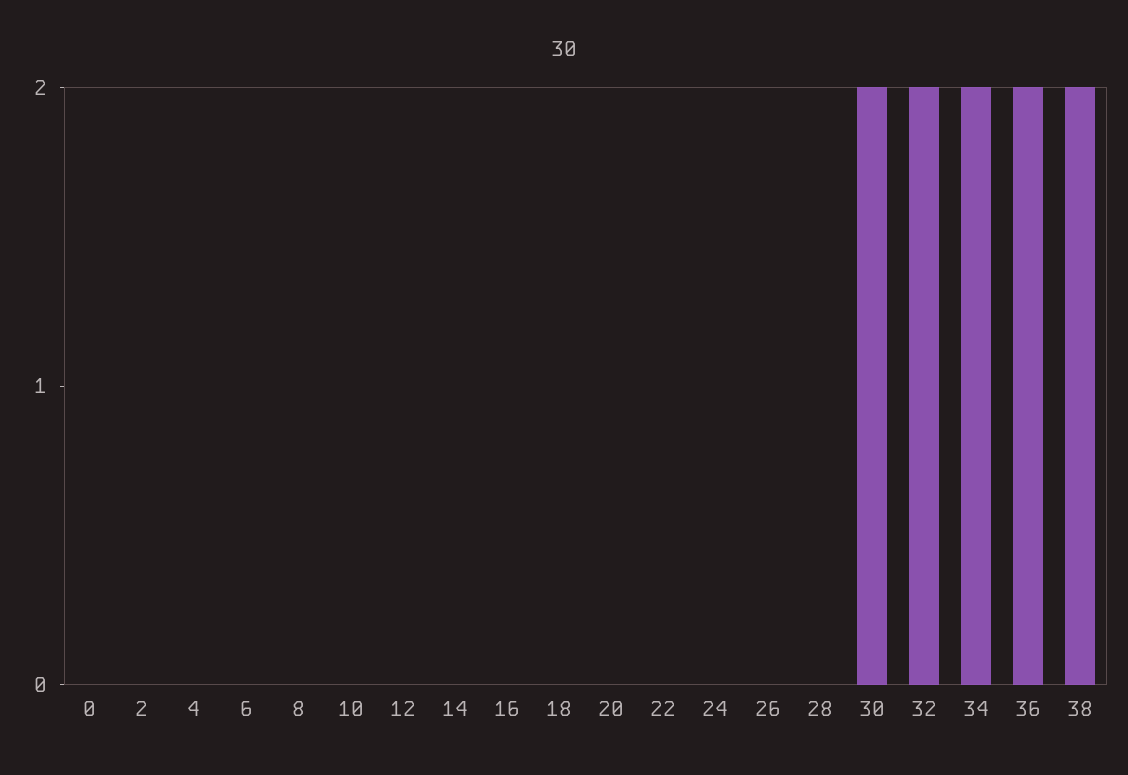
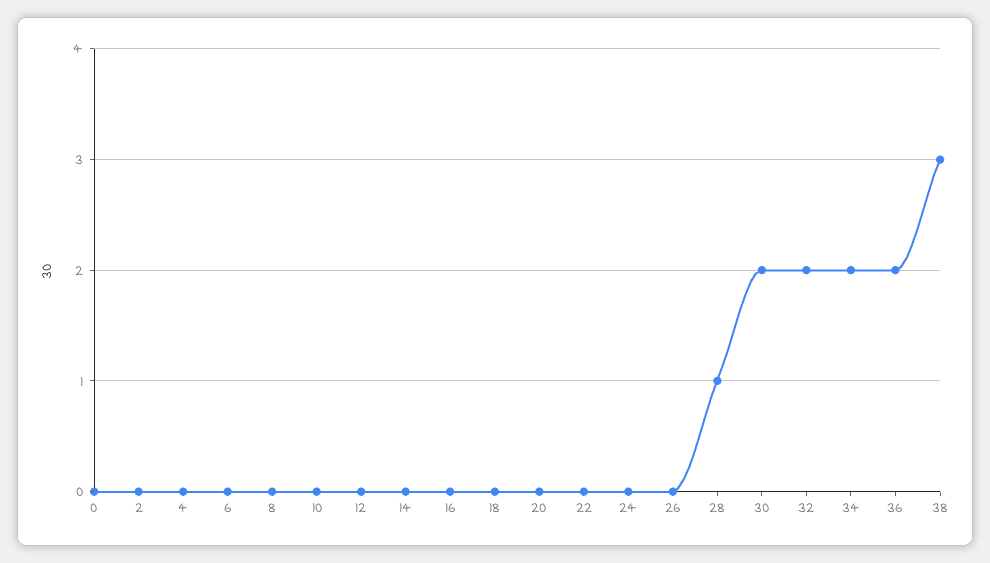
  {
    "0": 0,
    "2": 0,
    "4": 0,
    "6": 0,
    "8": 0,
    "10": 0,
    "12": 0,
    "14": 0,
    "16": 0,
    "18": 0,
    "20": 0,
    "22": 0,
    "24": 0,
    "26": 0,
-   "28": 0,
+   "28": 1,
    "30": 2,
    "32": 2,
    "34": 2,
    "36": 2,
-   "38": 2
+   "38": 3
  }

